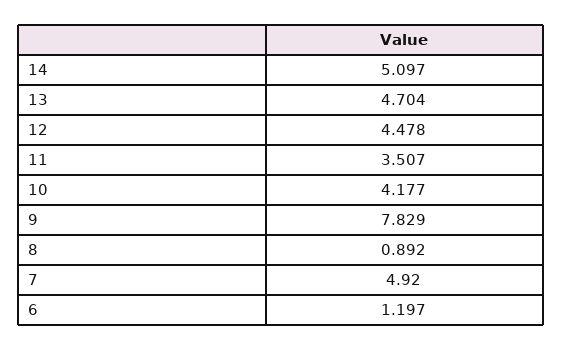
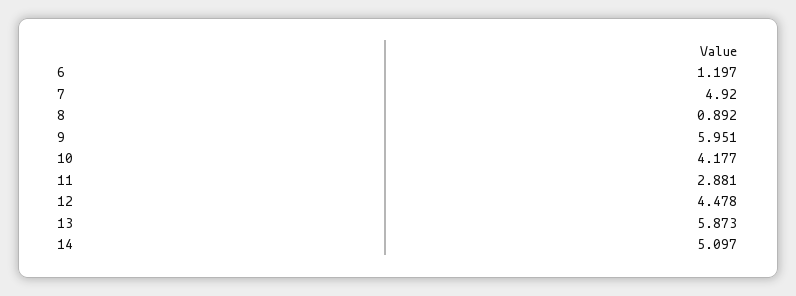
  {
    "14": 5.097,
-   "13": 4.704,
+   "13": 5.873,
    "12": 4.478,
-   "11": 3.507,
+   "11": 2.881,
    "10": 4.177,
-   "9": 7.829,
+   "9": 5.951,
    "8": 0.892,
    "7": 4.92,
    "6": 1.197
  }

